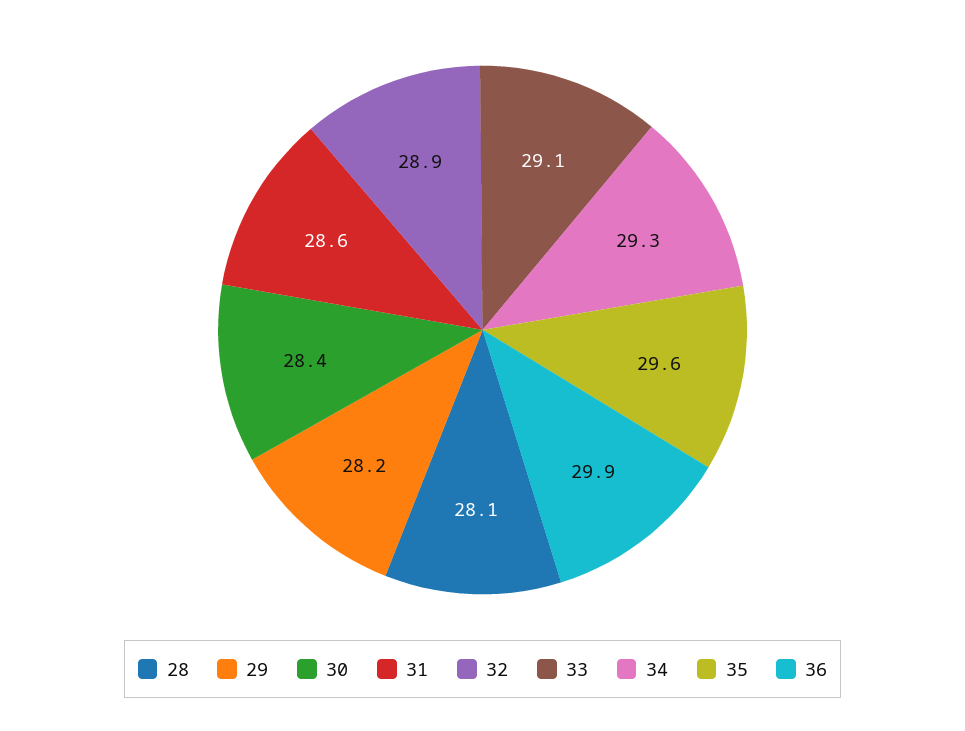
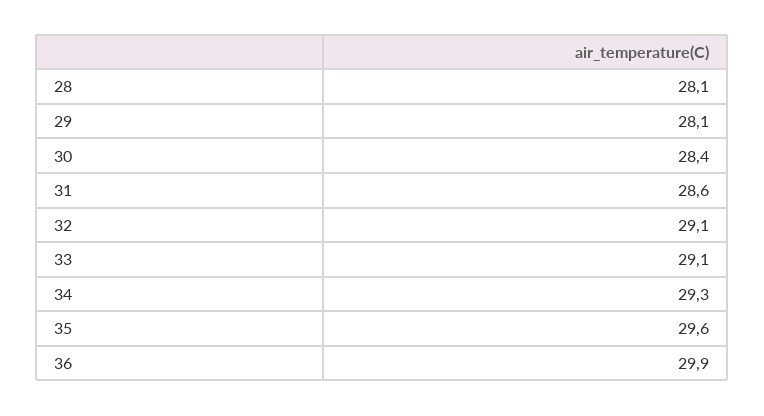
  {
    "28": 28.1,
-   "29": 28.2,
+   "29": 28.1,
    "30": 28.4,
    "31": 28.6,
-   "32": 28.9,
+   "32": 29.1,
    "33": 29.1,
    "34": 29.3,
    "35": 29.6,
    "36": 29.9
  }

